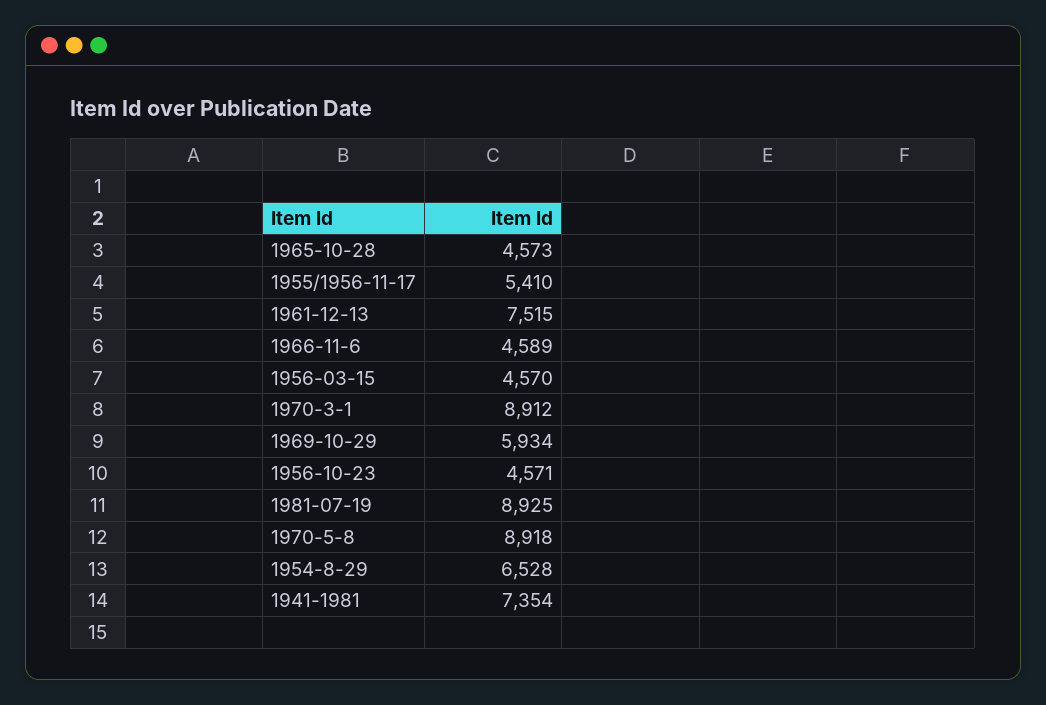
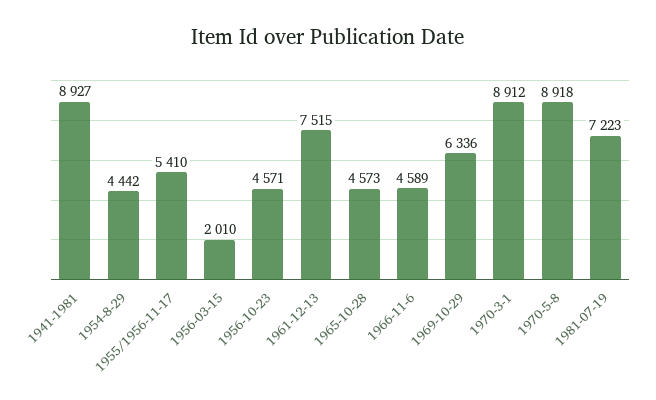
  {
    "1965-10-28": 4573,
    "1955/1956-11-17": 5410,
    "1961-12-13": 7515,
    "1966-11-6": 4589,
-   "1956-03-15": 4570,
+   "1956-03-15": 2010,
    "1970-3-1": 8912,
-   "1969-10-29": 5934,
+   "1969-10-29": 6336,
    "1956-10-23": 4571,
-   "1981-07-19": 8925,
+   "1981-07-19": 7223,
    "1970-5-8": 8918,
-   "1954-8-29": 6528,
+   "1954-8-29": 4442,
-   "1941-1981": 7354
+   "1941-1981": 8927
  }

